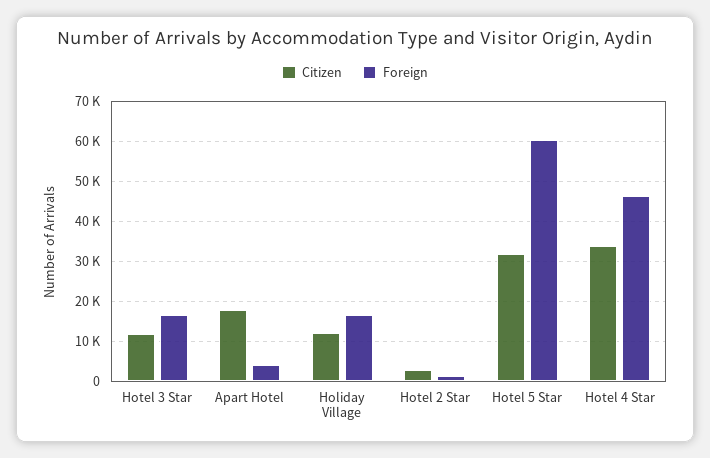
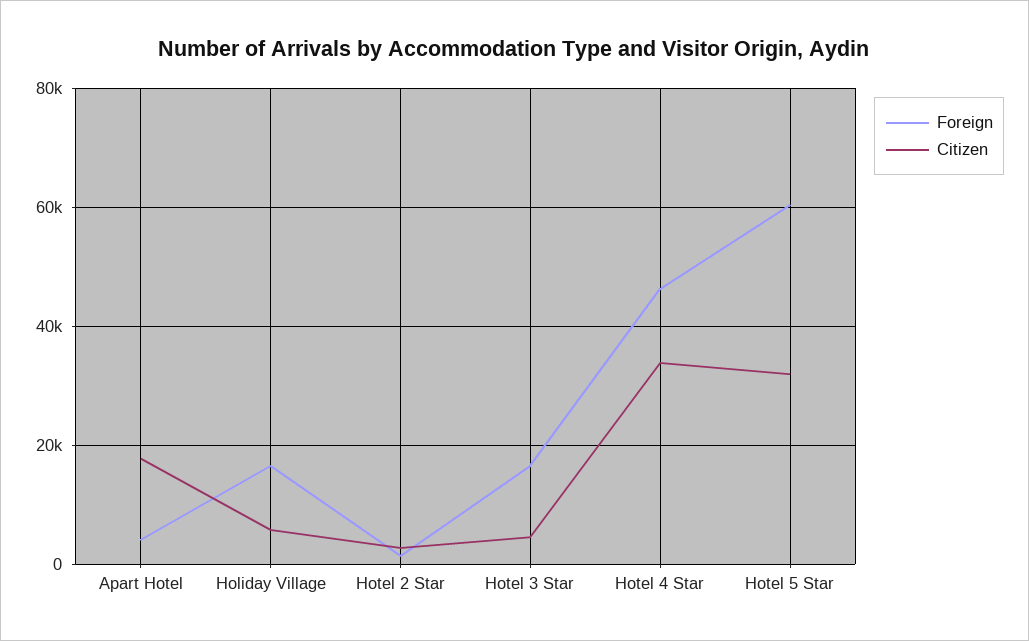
  {
    "Citizen": {
-     "Hotel 3 Star": 12000,
+     "Hotel 3 Star": 4000,
      "Apart Hotel": 18000,
-     "Holiday Village": 12000,
+     "Holiday Village": 6000,
      "Hotel 2 Star": 2000,
      "Hotel 5 Star": 32000,
      "Hotel 4 Star": 34000
    },
    "Foreign": {
      "Hotel 3 Star": 16000,
      "Apart Hotel": 4000,
      "Holiday Village": 16000,
      "Hotel 2 Star": 2000,
      "Hotel 5 Star": 60000,
      "Hotel 4 Star": 46000
    }
  }

